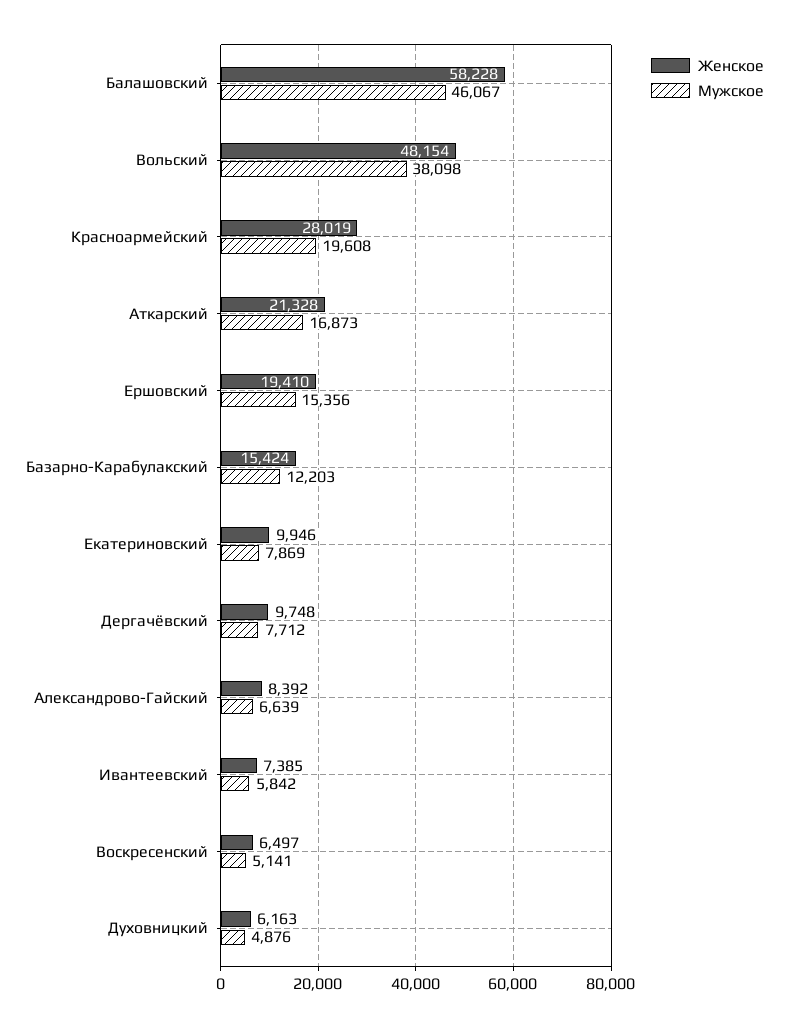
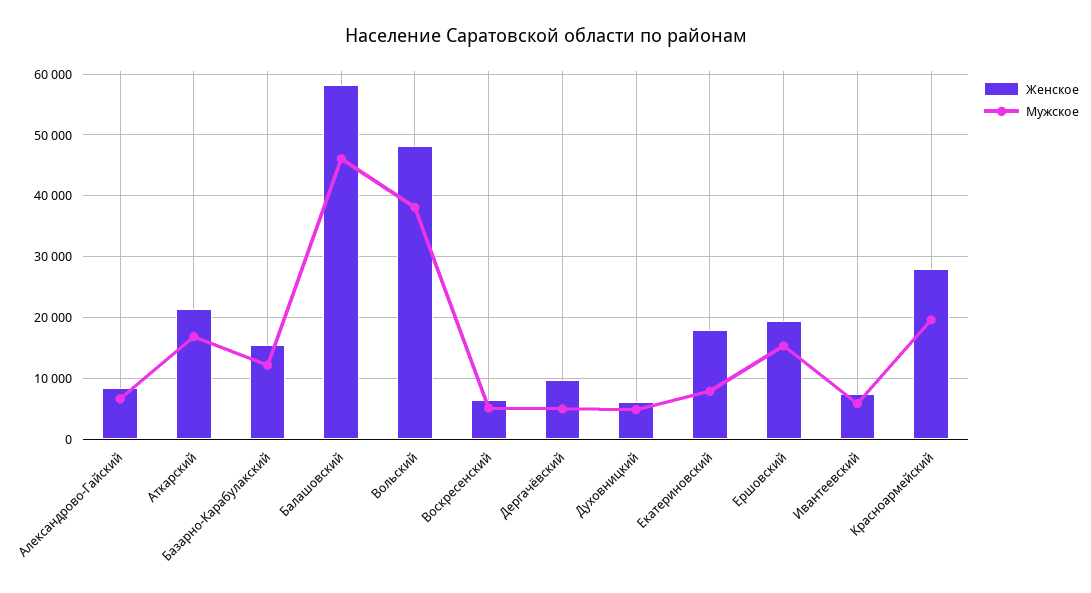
  {
    "Женское": {
      "Балашовский": 58228,
      "Вольский": 48154,
      "Красноармейский": 28019,
      "Аткарский": 21328,
      "Ершовский": 19410,
      "Базарно-Карабулакский": 15424,
-     "Екатериновский": 9946,
+     "Екатериновский": 18000,
      "Дергачёвский": 9748,
      "Александрово-Гайский": 8392,
      "Ивантеевский": 7385,
      "Воскресенский": 6497,
      "Духовницкий": 6163
    },
    "Мужское": {
      "Балашовский": 46067,
      "Вольский": 38098,
      "Красноармейский": 19608,
      "Аткарский": 16873,
      "Ершовский": 15356,
      "Базарно-Карабулакский": 12203,
      "Екатериновский": 7869,
-     "Дергачёвский": 7712,
+     "Дергачёвский": 5000,
      "Александрово-Гайский": 6639,
      "Ивантеевский": 5842,
      "Воскресенский": 5141,
      "Духовницкий": 4876
    }
  }

